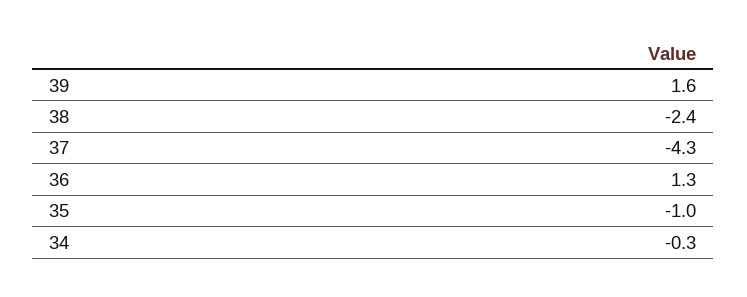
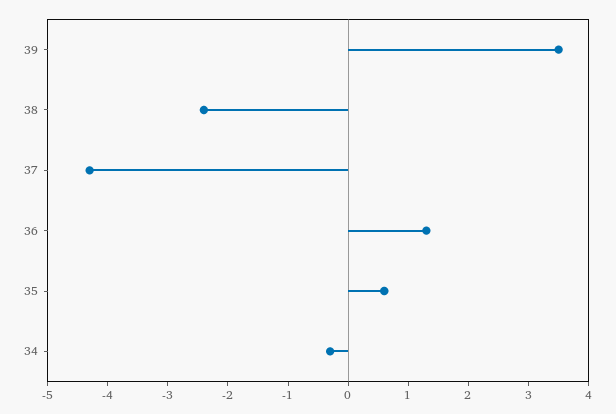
  {
-   "39": 1.6,
+   "39": 3.5,
    "38": -2.4,
    "37": -4.3,
    "36": 1.3,
-   "35": -1,
+   "35": 0.5,
    "34": -0.3
  }

